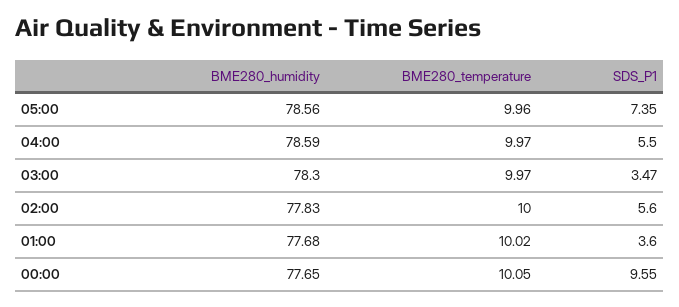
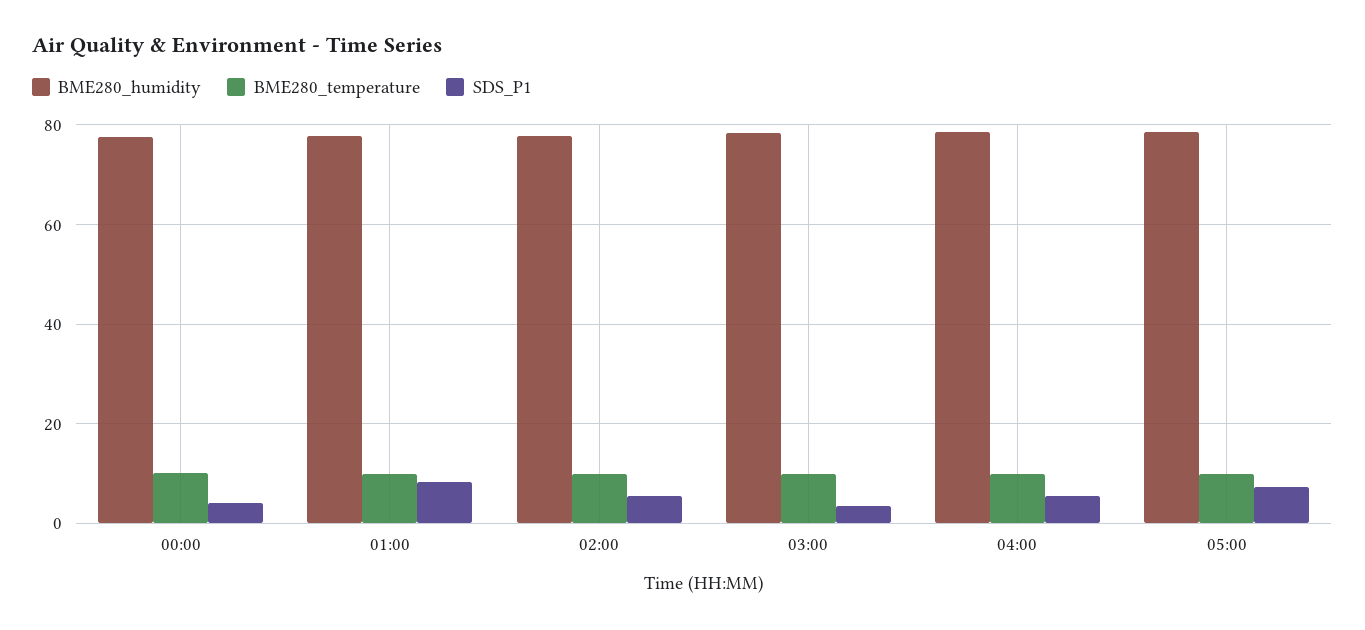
  {
    "BME280_humidity": {
      "05:00": 78.56,
      "04:00": 78.59,
      "03:00": 78.3,
      "02:00": 77.83,
      "01:00": 77.68,
      "00:00": 77.65
    },
    "BME280_temperature": {
      "05:00": 9.96,
      "04:00": 9.97,
      "03:00": 9.97,
      "02:00": 10,
      "01:00": 10.02,
      "00:00": 10.05
    },
    "SDS_P1": {
      "05:00": 7.35,
      "04:00": 5.5,
      "03:00": 3.47,
      "02:00": 5.6,
-     "01:00": 3.6,
+     "01:00": 8,
-     "00:00": 9.55
+     "00:00": 4
    }
  }

